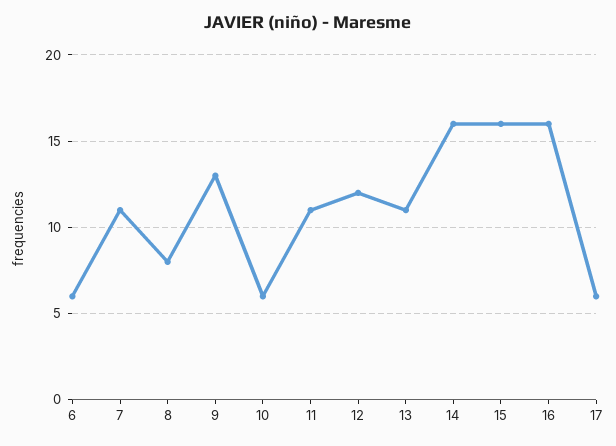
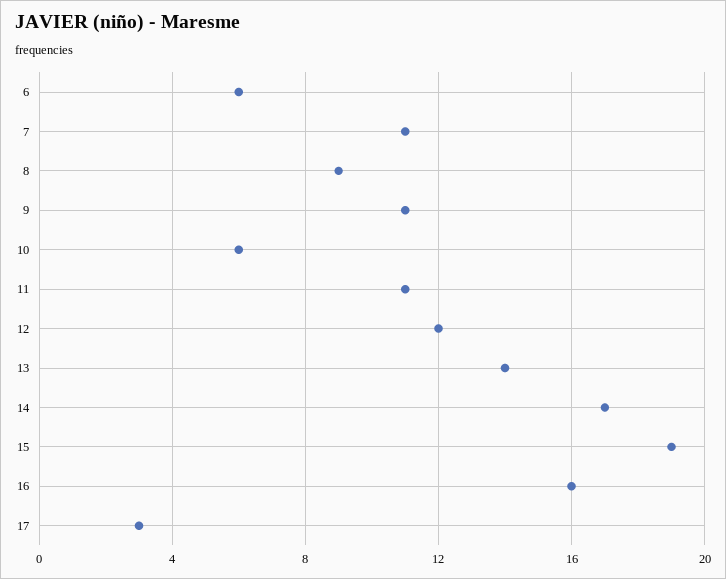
  {
    "6": 6,
    "7": 11,
-   "8": 8,
+   "8": 9,
-   "9": 13,
+   "9": 11,
    "10": 6,
    "11": 11,
    "12": 12,
-   "13": 11,
+   "13": 14,
-   "14": 16,
+   "14": 17,
-   "15": 16,
+   "15": 19,
    "16": 16,
-   "17": 6
+   "17": 3
  }

